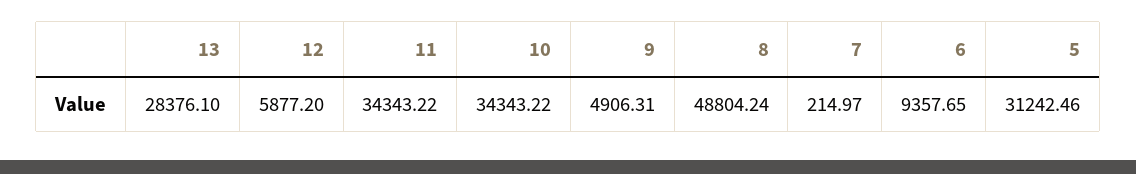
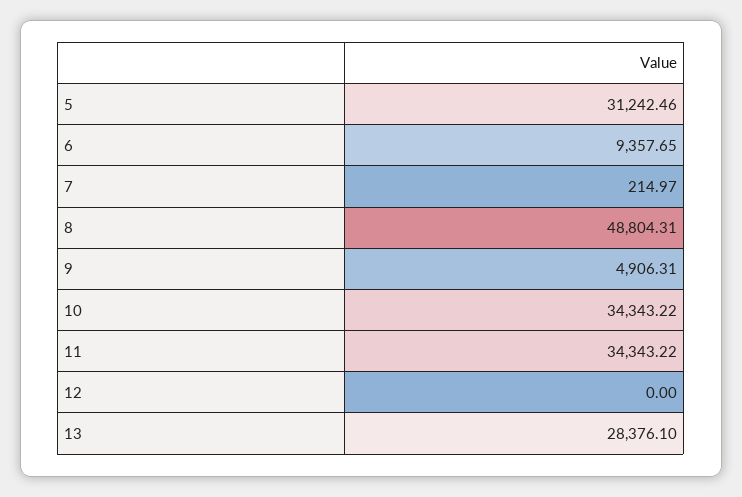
  {
    "13": 28376.1,
-   "12": 5877.2,
+   "12": 0,
    "11": 34343.22,
    "10": 34343.22,
    "9": 4906.31,
-   "8": 48804.24,
+   "8": 48804.31,
    "7": 214.97,
    "6": 9357.65,
    "5": 31242.46
  }

